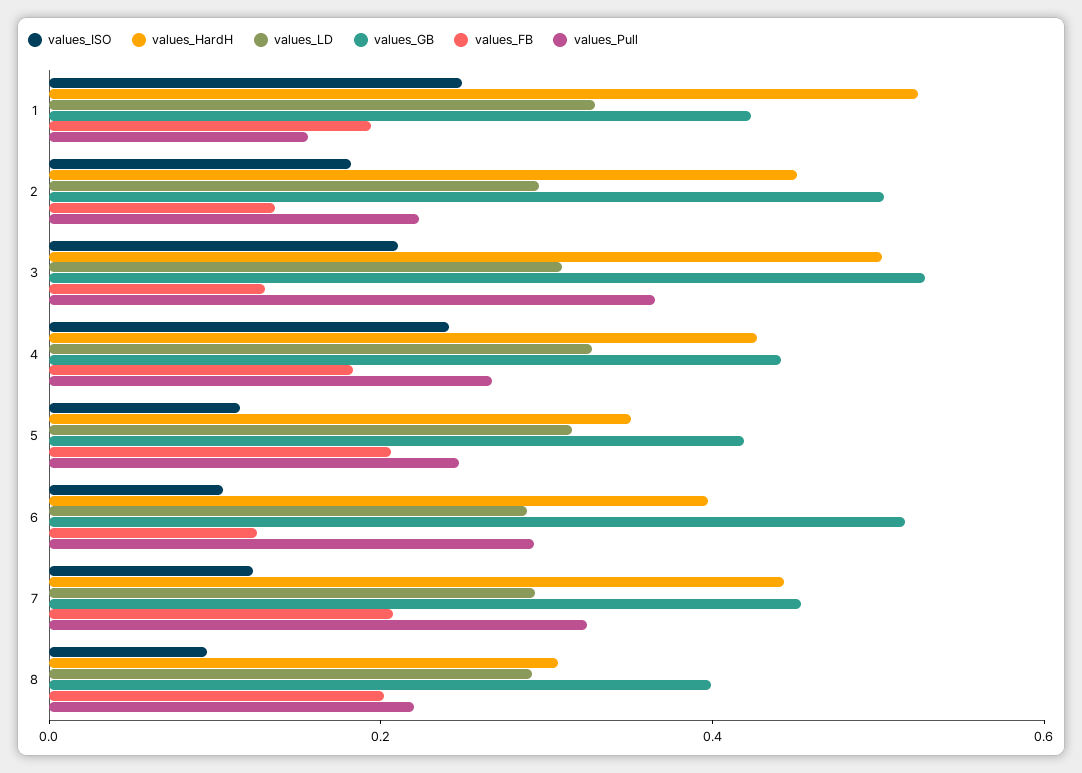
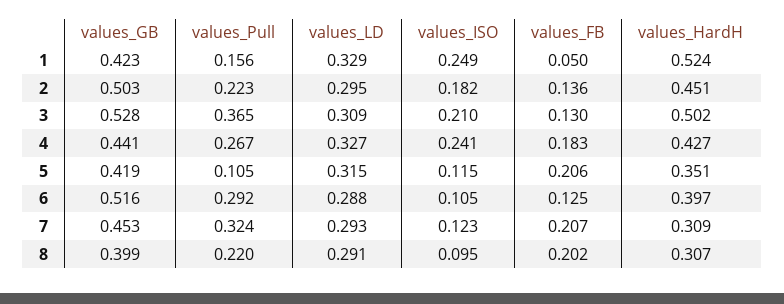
  {
    "values_ISO": {
      "1": 0.249,
      "2": 0.182,
      "3": 0.21,
      "4": 0.241,
      "5": 0.115,
      "6": 0.105,
      "7": 0.123,
      "8": 0.095
    },
    "values_HardH": {
      "1": 0.524,
      "2": 0.451,
      "3": 0.502,
      "4": 0.427,
      "5": 0.351,
      "6": 0.397,
-     "7": 0.45,
+     "7": 0.309,
      "8": 0.307
    },
    "values_LD": {
      "1": 0.329,
      "2": 0.295,
      "3": 0.309,
      "4": 0.327,
      "5": 0.315,
      "6": 0.288,
      "7": 0.293,
      "8": 0.291
    },
    "values_GB": {
      "1": 0.423,
      "2": 0.503,
      "3": 0.528,
      "4": 0.441,
      "5": 0.419,
      "6": 0.516,
      "7": 0.453,
      "8": 0.399
    },
    "values_FB": {
-     "1": 0.2,
+     "1": 0.05,
      "2": 0.136,
      "3": 0.13,
      "4": 0.183,
      "5": 0.206,
      "6": 0.125,
      "7": 0.207,
      "8": 0.202
    },
    "values_Pull": {
      "1": 0.156,
      "2": 0.223,
      "3": 0.365,
      "4": 0.267,
-     "5": 0.25,
+     "5": 0.105,
      "6": 0.292,
      "7": 0.324,
      "8": 0.22
    }
  }

